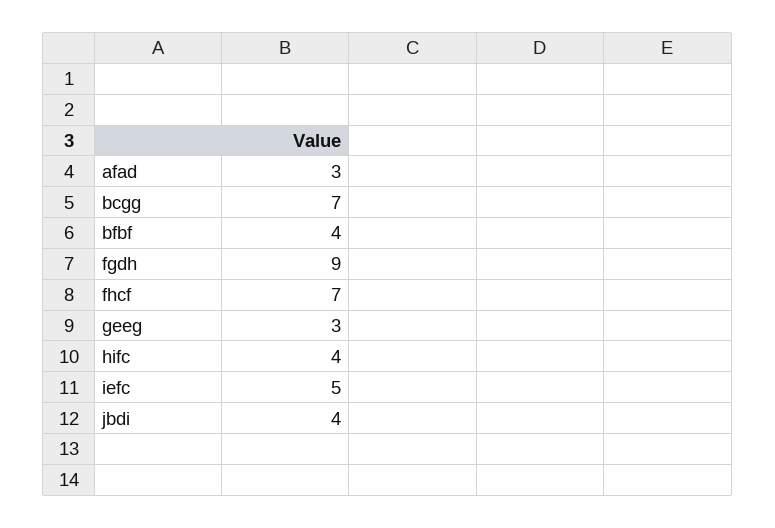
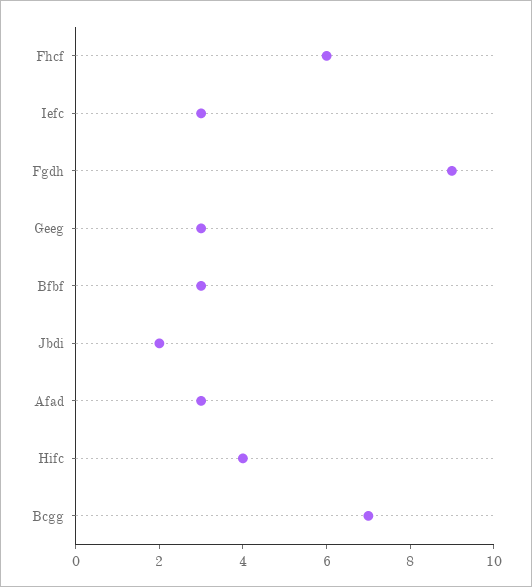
  {
    "afad": 3,
    "bcgg": 7,
-   "bfbf": 4,
+   "bfbf": 3,
    "fgdh": 9,
-   "fhcf": 7,
+   "fhcf": 6,
    "geeg": 3,
    "hifc": 4,
-   "iefc": 5,
+   "iefc": 3,
-   "jbdi": 4
+   "jbdi": 2
  }

